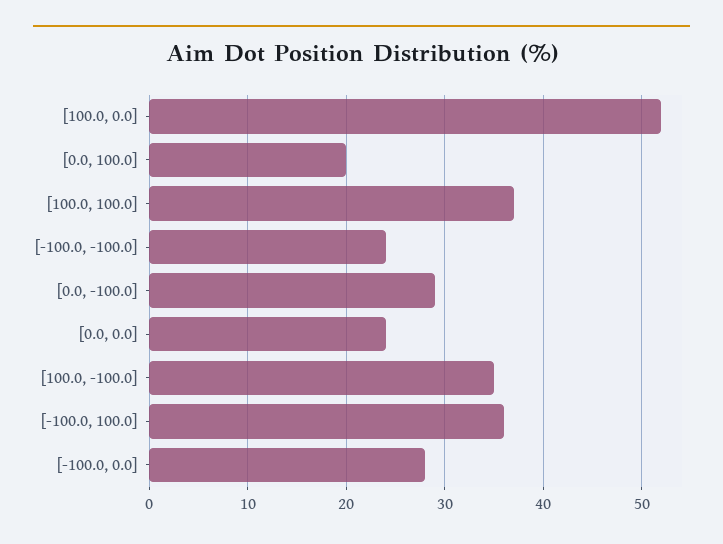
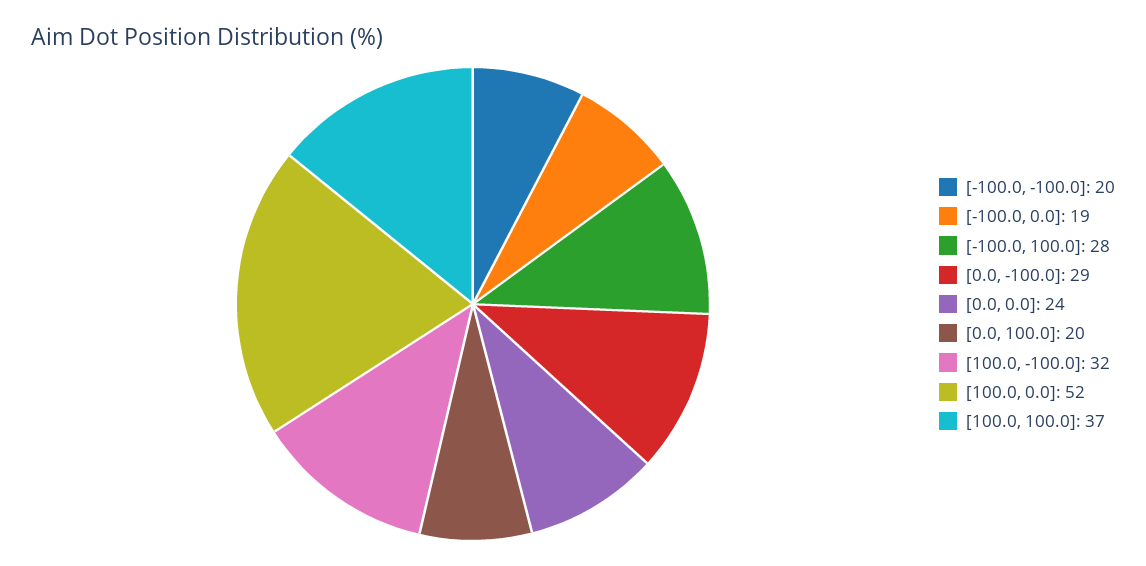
  {
    "[100.0, 0.0]": 52,
    "[0.0, 100.0]": 20,
    "[100.0, 100.0]": 37,
-   "[-100.0, -100.0]": 24,
+   "[-100.0, -100.0]": 20,
    "[0.0, -100.0]": 29,
    "[0.0, 0.0]": 24,
-   "[100.0, -100.0]": 35,
+   "[100.0, -100.0]": 32,
-   "[-100.0, 100.0]": 36,
+   "[-100.0, 100.0]": 28,
-   "[-100.0, 0.0]": 28
+   "[-100.0, 0.0]": 19
  }

